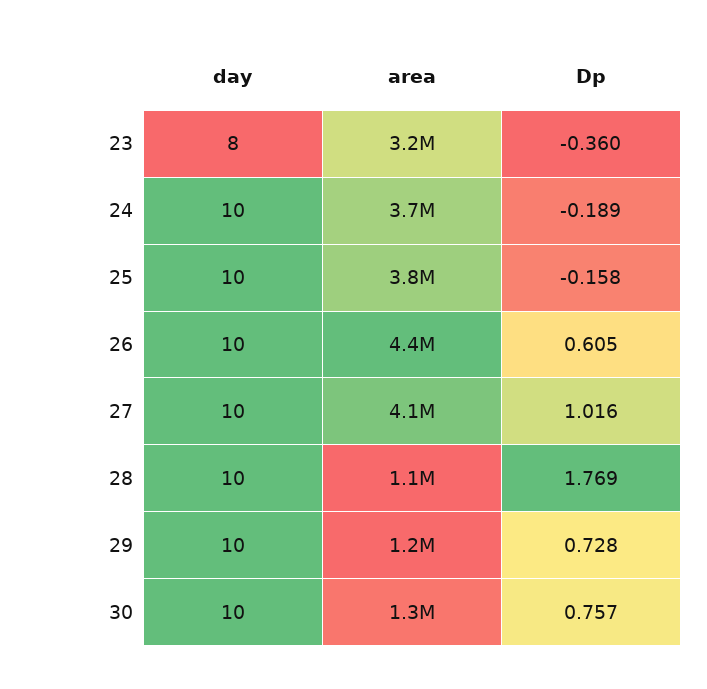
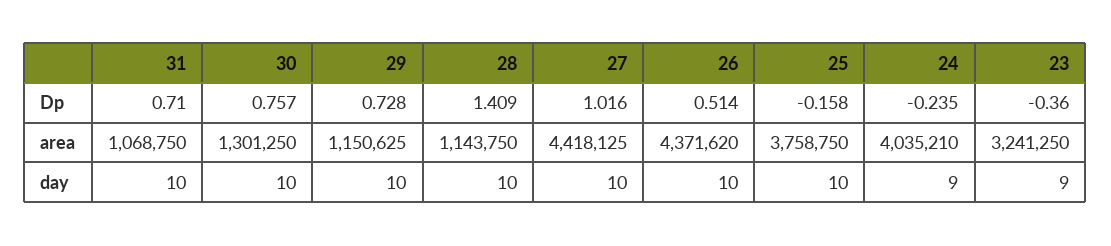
  {
    "day": {
-     "23": 8,
+     "23": 9,
-     "24": 10,
+     "24": 9,
      "25": 10,
      "26": 10,
      "27": 10,
      "28": 10,
      "29": 10,
-     "30": 10
+     "30": 10,
+     "31": 10
    },
    "area": {
      "23": 3241250,
-     "24": 3700000,
+     "24": 4035210,
      "25": 3758750,
      "26": 4371620,
-     "27": 4100000,
+     "27": 4418125,
      "28": 1143750,
      "29": 1150625,
-     "30": 1301250
+     "30": 1301250,
+     "31": 1068750
    },
    "Dp": {
      "23": -0.36,
-     "24": -0.189,
+     "24": -0.235,
      "25": -0.158,
-     "26": 0.605,
+     "26": 0.514,
      "27": 1.016,
-     "28": 1.769,
+     "28": 1.409,
      "29": 0.728,
-     "30": 0.757
+     "30": 0.757,
+     "31": 0.71
    }
  }

